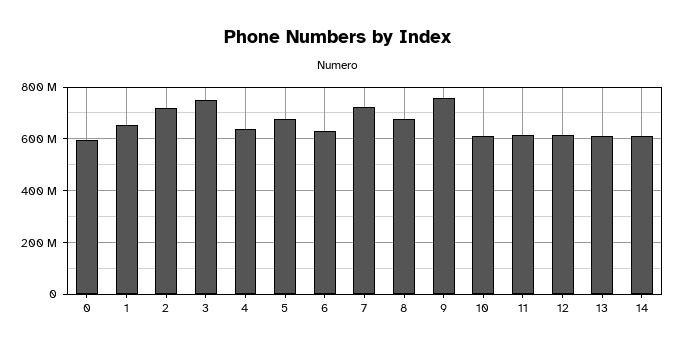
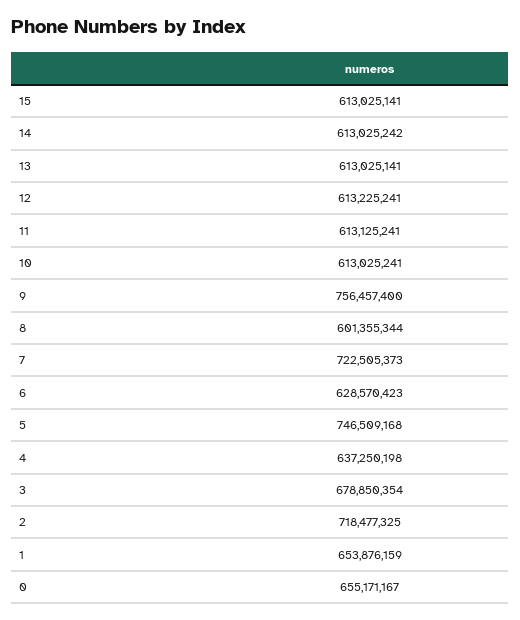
  {
-   "0": 600000000,
+   "0": 655171167,
    "1": 653876159,
    "2": 718477325,
-   "3": 750000000,
+   "3": 678850354,
    "4": 637250198,
-   "5": 675000000,
+   "5": 746509168,
    "6": 628570423,
    "7": 722505373,
-   "8": 675000000,
+   "8": 601355344,
    "9": 756457400,
    "10": 613025241,
    "11": 613125241,
    "12": 613225241,
    "13": 613025141,
-   "14": 613025242
+   "14": 613025242,
+   "15": 613025141
  }

